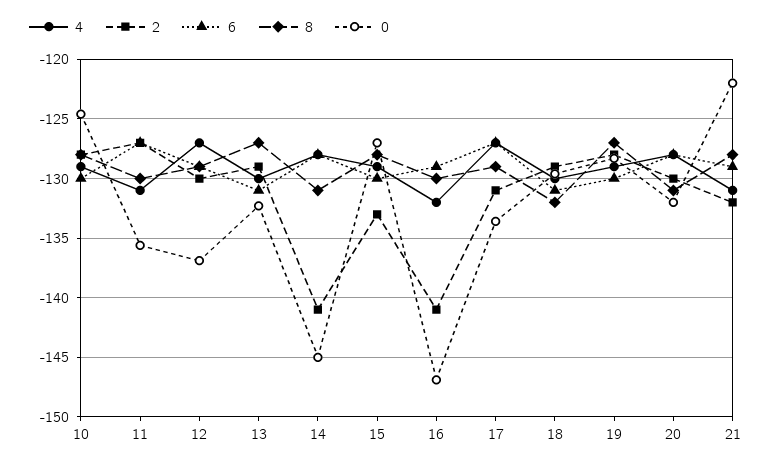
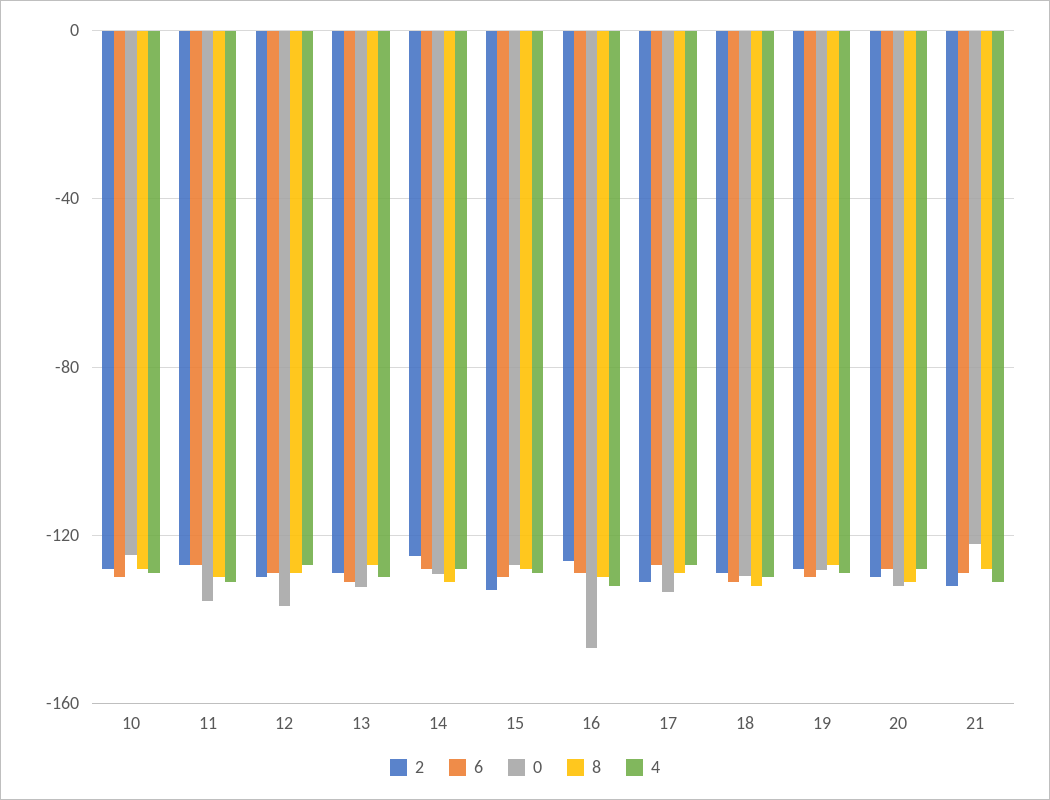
  {
    "4": {
      "10": -129,
      "11": -131,
      "12": -127,
      "13": -130,
      "14": -128,
      "15": -129,
      "16": -132,
      "17": -127,
      "18": -130,
      "19": -129,
      "20": -128,
      "21": -131
    },
    "2": {
      "10": -128,
      "11": -127,
      "12": -130,
      "13": -129,
-     "14": -141,
+     "14": -125,
      "15": -133,
-     "16": -141,
+     "16": -125,
      "17": -131,
      "18": -129,
      "19": -128,
      "20": -130,
      "21": -132
    },
    "6": {
      "10": -130,
      "11": -127,
      "12": -129,
      "13": -131,
      "14": -128,
      "15": -130,
      "16": -129,
      "17": -127,
      "18": -131,
      "19": -130,
      "20": -128,
      "21": -129
    },
    "8": {
      "10": -128,
      "11": -130,
      "12": -129,
      "13": -127,
      "14": -131,
      "15": -128,
      "16": -130,
      "17": -129,
      "18": -132,
      "19": -127,
      "20": -131,
      "21": -128
    },
    "0": {
      "10": -125,
      "11": -136,
      "12": -137,
      "13": -132,
-     "14": -145,
+     "14": -130,
      "15": -127,
      "16": -147,
      "17": -134,
      "18": -130,
      "19": -128,
      "20": -132,
      "21": -122
    }
  }

